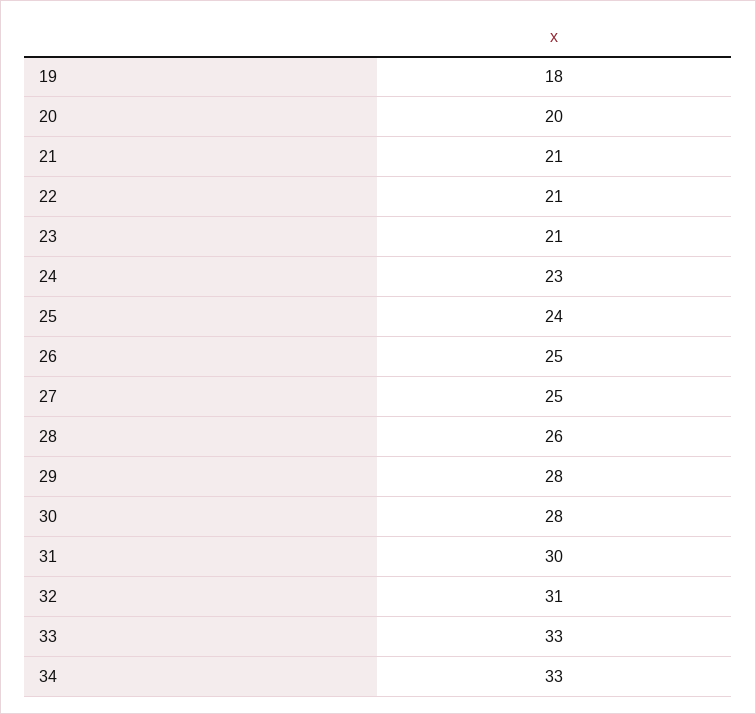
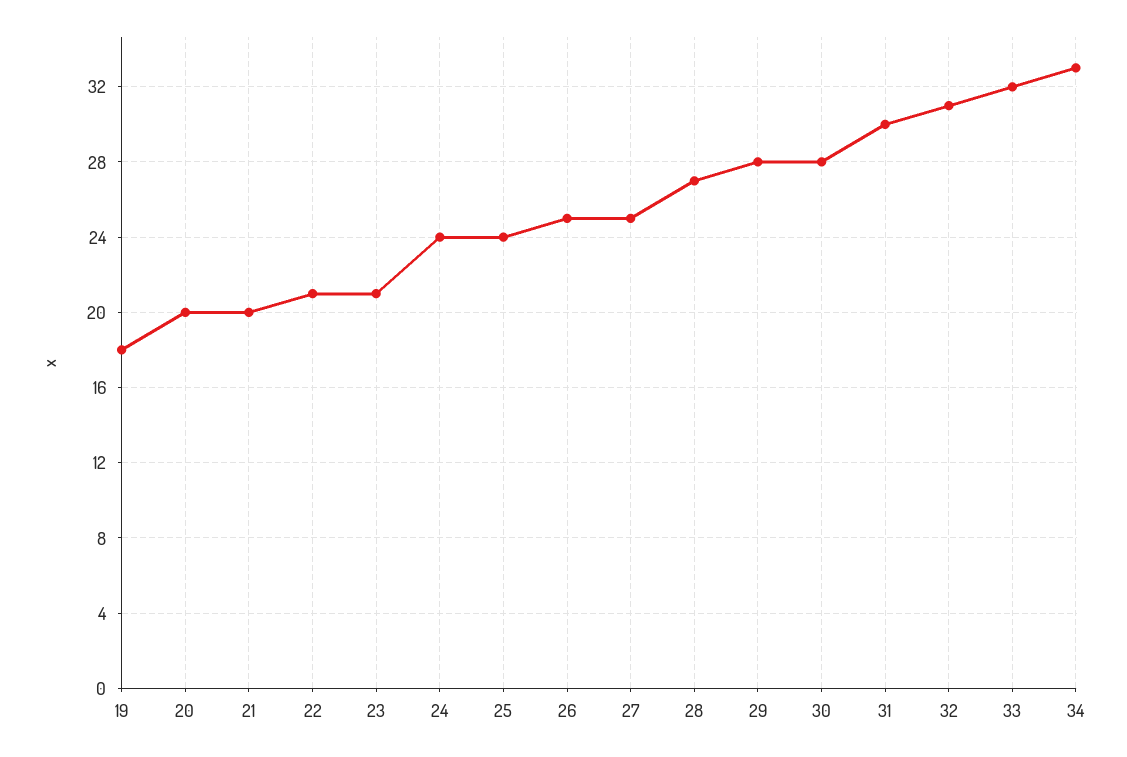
  {
    "19": 18,
    "20": 20,
-   "21": 21,
+   "21": 20,
    "22": 21,
    "23": 21,
-   "24": 23,
+   "24": 24,
    "25": 24,
    "26": 25,
    "27": 25,
-   "28": 26,
+   "28": 27,
    "29": 28,
    "30": 28,
    "31": 30,
    "32": 31,
-   "33": 33,
+   "33": 32,
    "34": 33
  }

